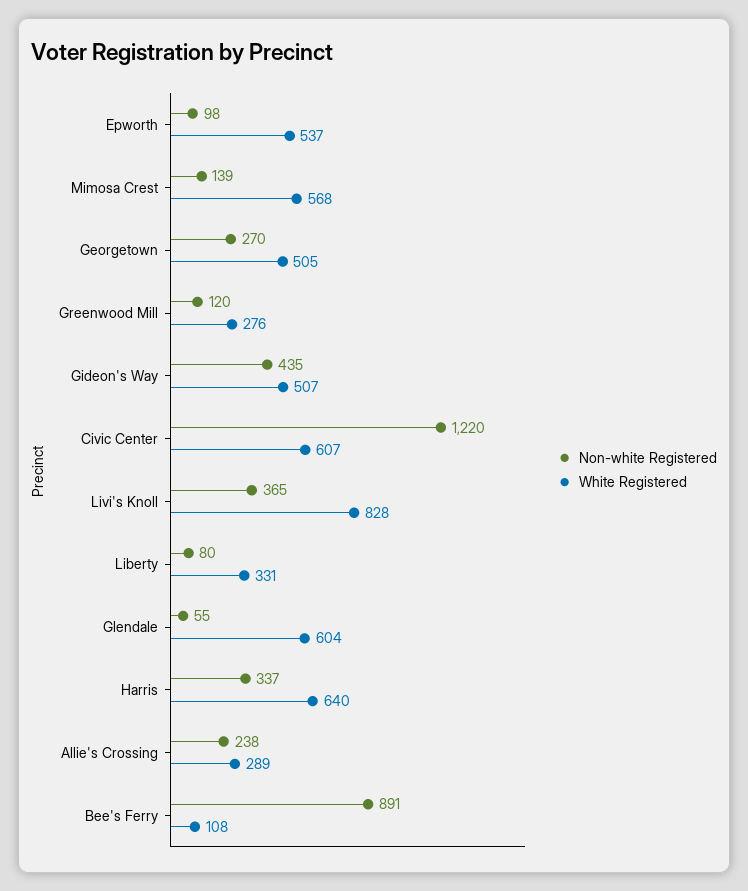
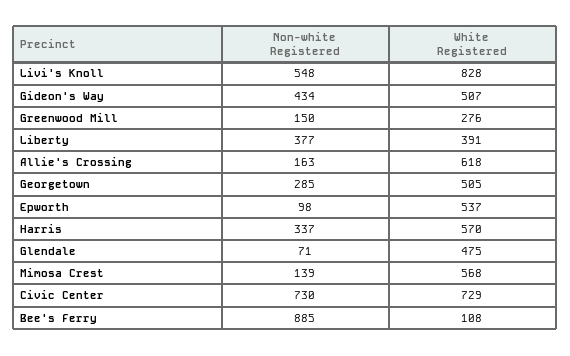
  {
    "Non-white Registered": {
      "Epworth": 98,
      "Mimosa Crest": 139,
-     "Georgetown": 270,
+     "Georgetown": 285,
-     "Greenwood Mill": 120,
+     "Greenwood Mill": 150,
-     "Gideon's Way": 435,
+     "Gideon's Way": 434,
-     "Civic Center": 1220,
+     "Civic Center": 730,
-     "Livi's Knoll": 365,
+     "Livi's Knoll": 548,
-     "Liberty": 80,
+     "Liberty": 377,
-     "Glendale": 55,
+     "Glendale": 71,
      "Harris": 337,
-     "Allie's Crossing": 238,
+     "Allie's Crossing": 163,
-     "Bee's Ferry": 891
+     "Bee's Ferry": 885
    },
    "White Registered": {
      "Epworth": 537,
      "Mimosa Crest": 568,
      "Georgetown": 505,
      "Greenwood Mill": 276,
      "Gideon's Way": 507,
-     "Civic Center": 607,
+     "Civic Center": 729,
      "Livi's Knoll": 828,
-     "Liberty": 331,
+     "Liberty": 391,
-     "Glendale": 604,
+     "Glendale": 475,
-     "Harris": 640,
+     "Harris": 570,
-     "Allie's Crossing": 289,
+     "Allie's Crossing": 618,
      "Bee's Ferry": 108
    }
  }

